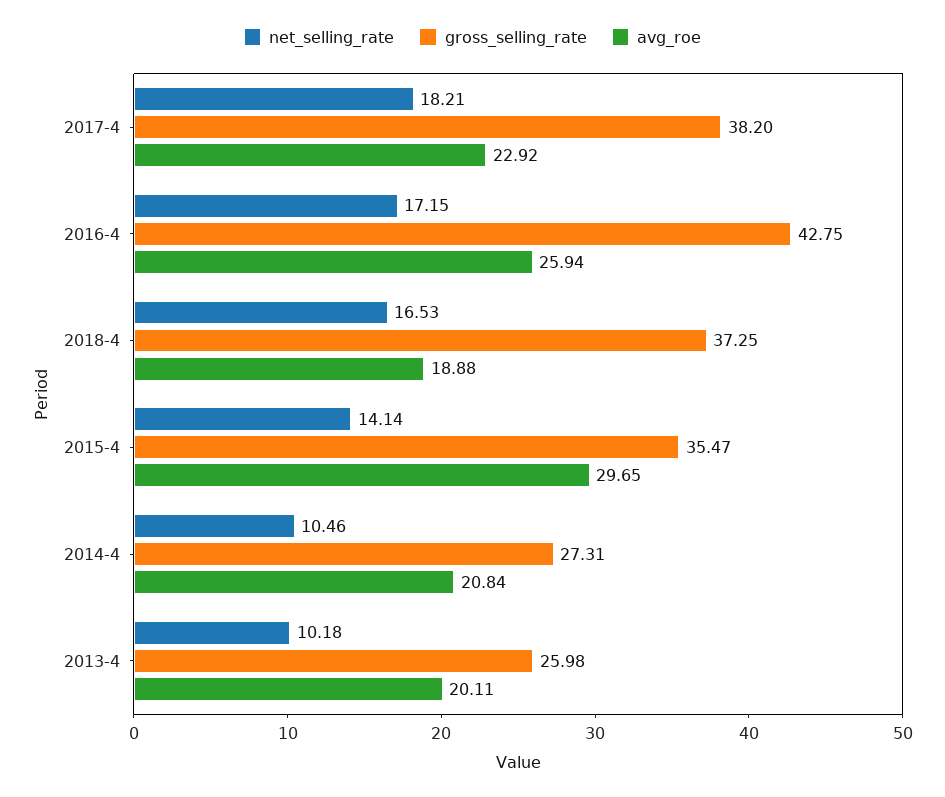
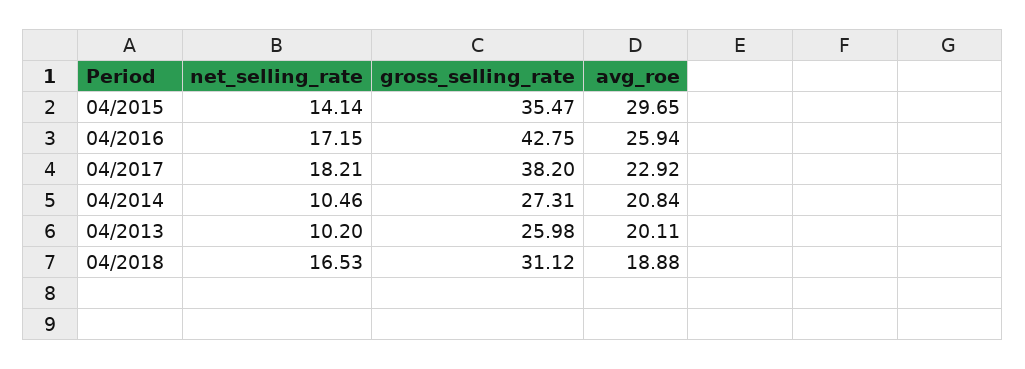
  {
    "net_selling_rate": {
      "2017-4": 18.21,
      "2016-4": 17.15,
      "2018-4": 16.53,
      "2015-4": 14.14,
      "2014-4": 10.46,
-     "2013-4": 10.18
+     "2013-4": 10.2
    },
    "gross_selling_rate": {
      "2017-4": 38.2,
      "2016-4": 42.75,
-     "2018-4": 37.25,
+     "2018-4": 31.12,
      "2015-4": 35.47,
      "2014-4": 27.31,
      "2013-4": 25.98
    },
    "avg_roe": {
      "2017-4": 22.92,
      "2016-4": 25.94,
      "2018-4": 18.88,
      "2015-4": 29.65,
      "2014-4": 20.84,
      "2013-4": 20.11
    }
  }

